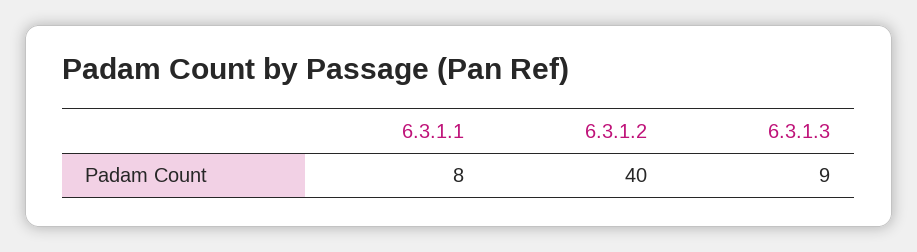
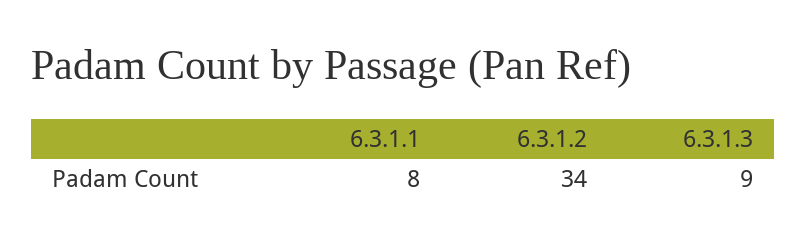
  {
    "6.3.1.1": 8,
-   "6.3.1.2": 40,
+   "6.3.1.2": 34,
    "6.3.1.3": 9
  }

